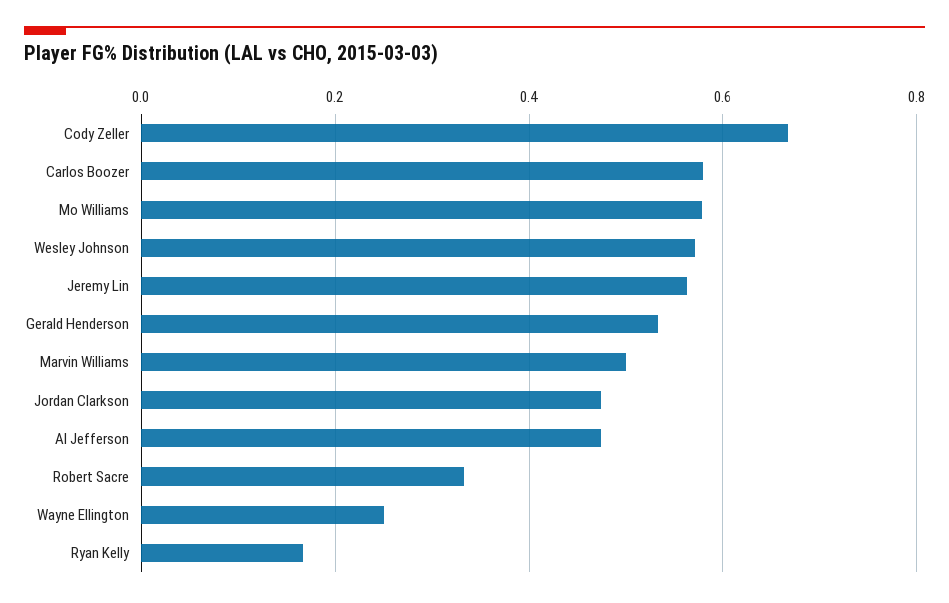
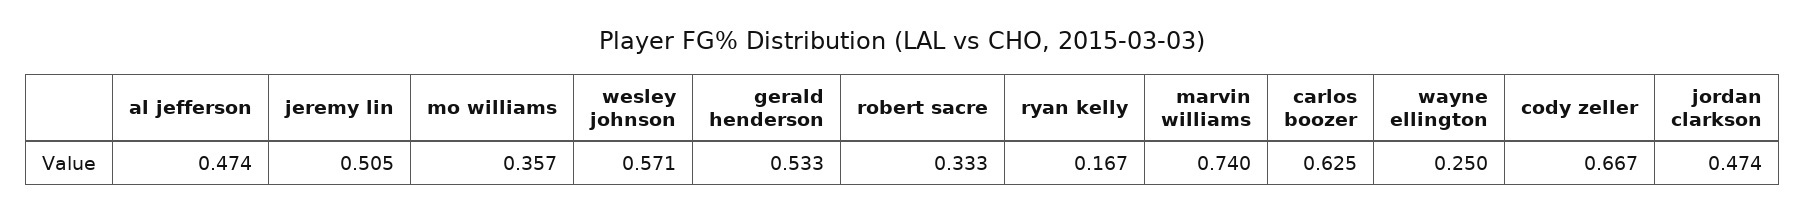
  {
    "Cody Zeller": 0.667,
-   "Carlos Boozer": 0.58,
+   "Carlos Boozer": 0.625,
-   "Mo Williams": 0.58,
+   "Mo Williams": 0.357,
    "Wesley Johnson": 0.571,
-   "Jeremy Lin": 0.56,
+   "Jeremy Lin": 0.505,
    "Gerald Henderson": 0.533,
-   "Marvin Williams": 0.5,
+   "Marvin Williams": 0.74,
    "Jordan Clarkson": 0.474,
    "Al Jefferson": 0.474,
    "Robert Sacre": 0.333,
    "Wayne Ellington": 0.25,
    "Ryan Kelly": 0.167
  }

